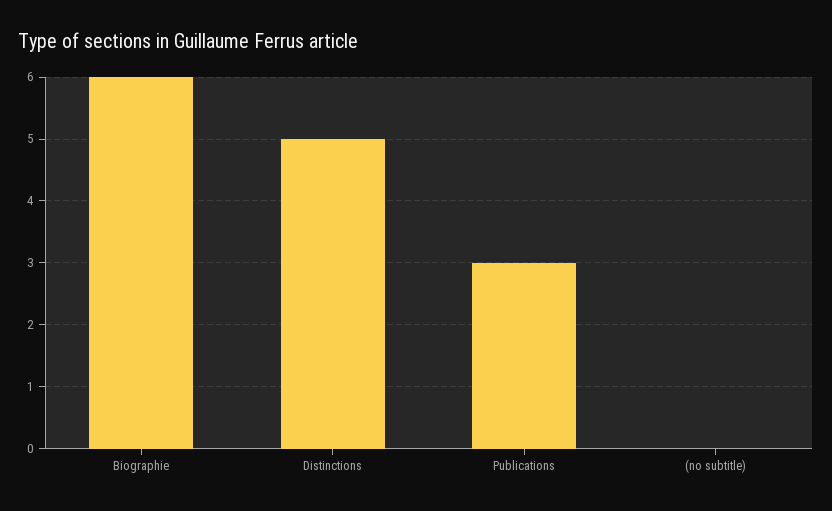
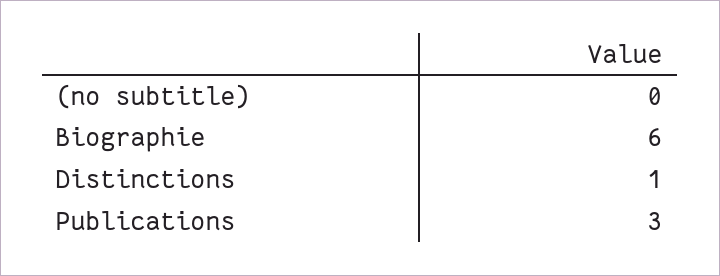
  {
    "Biographie": 6,
-   "Distinctions": 5,
+   "Distinctions": 1,
    "Publications": 3,
    "(no subtitle)": 0
  }

